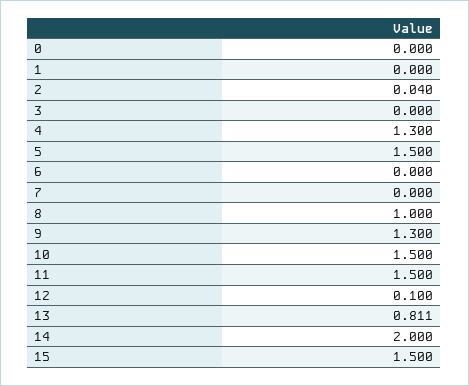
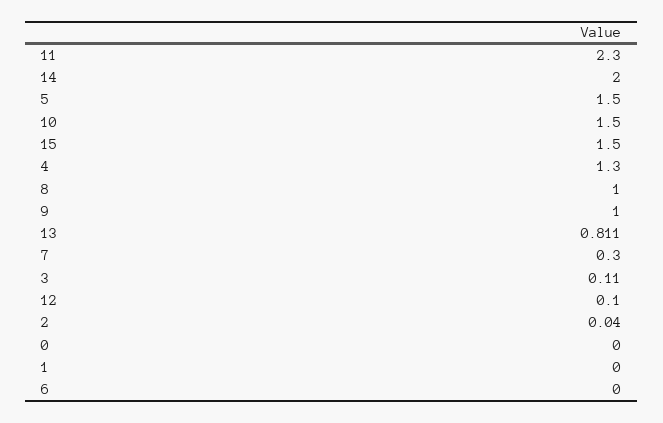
  {
    "0": 0,
    "1": 0,
    "2": 0.04,
-   "3": 0,
+   "3": 0.11,
    "4": 1.3,
    "5": 1.5,
    "6": 0,
-   "7": 0,
+   "7": 0.3,
    "8": 1,
-   "9": 1.3,
+   "9": 1,
    "10": 1.5,
-   "11": 1.5,
+   "11": 2.3,
    "12": 0.1,
    "13": 0.811,
    "14": 2,
    "15": 1.5
  }

